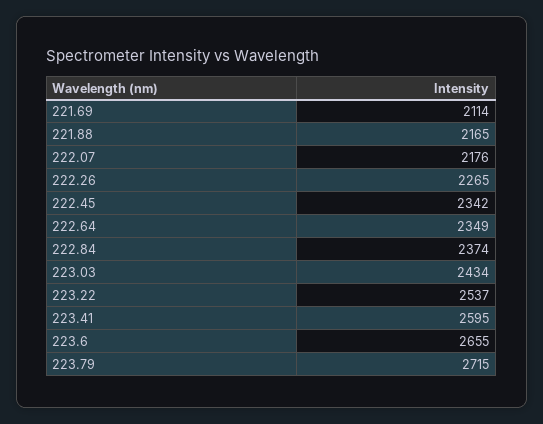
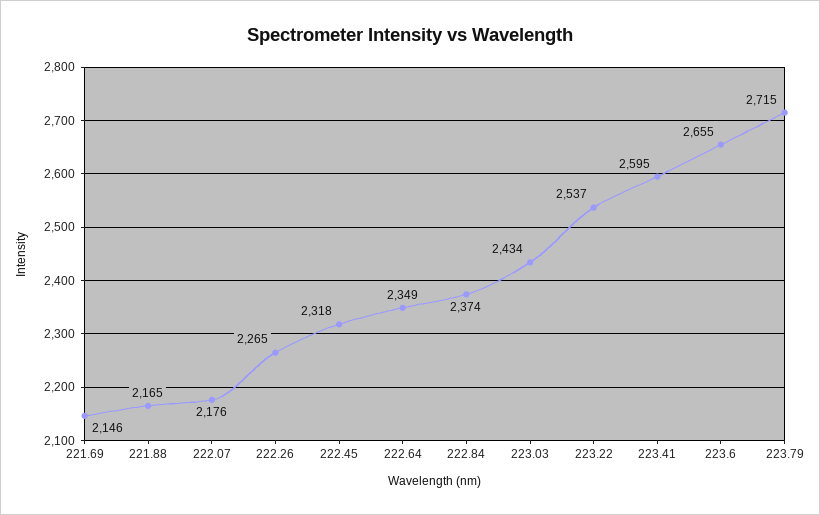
  {
-   "221.69": 2114,
+   "221.69": 2146,
    "221.88": 2165,
    "222.07": 2176,
    "222.26": 2265,
-   "222.45": 2342,
+   "222.45": 2318,
    "222.64": 2349,
    "222.84": 2374,
    "223.03": 2434,
    "223.22": 2537,
    "223.41": 2595,
    "223.6": 2655,
    "223.79": 2715
  }

